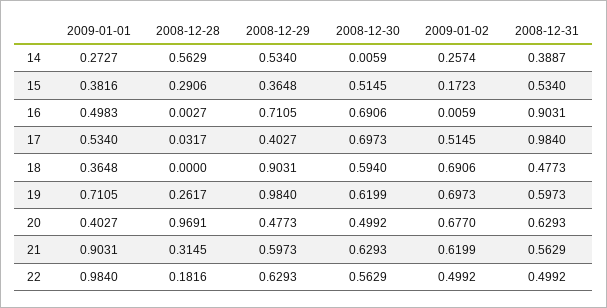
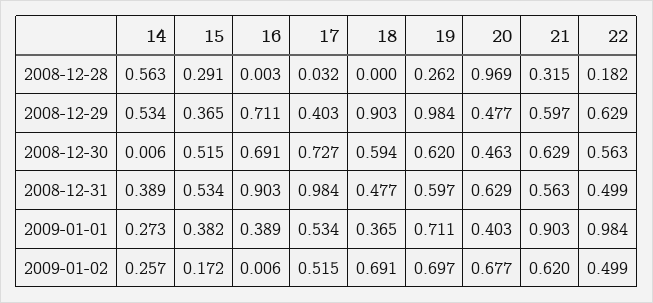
  {
    "2009-01-01": {
      "14": 0.2727,
      "15": 0.3816,
-     "16": 0.4983,
+     "16": 0.389,
      "17": 0.534,
      "18": 0.3648,
      "19": 0.7105,
      "20": 0.4027,
      "21": 0.9031,
      "22": 0.984
    },
    "2008-12-28": {
      "14": 0.5629,
      "15": 0.2906,
      "16": 0.0027,
      "17": 0.0317,
      "18": 0,
      "19": 0.2617,
      "20": 0.9691,
      "21": 0.3145,
      "22": 0.1816
    },
    "2008-12-29": {
      "14": 0.534,
      "15": 0.3648,
      "16": 0.7105,
      "17": 0.4027,
      "18": 0.9031,
      "19": 0.984,
      "20": 0.4773,
      "21": 0.5973,
      "22": 0.6293
    },
    "2008-12-30": {
      "14": 0.0059,
      "15": 0.5145,
      "16": 0.6906,
-     "17": 0.6973,
+     "17": 0.727,
      "18": 0.594,
      "19": 0.6199,
-     "20": 0.4992,
+     "20": 0.463,
      "21": 0.6293,
      "22": 0.5629
    },
    "2009-01-02": {
      "14": 0.2574,
      "15": 0.1723,
      "16": 0.0059,
      "17": 0.5145,
      "18": 0.6906,
      "19": 0.6973,
      "20": 0.677,
      "21": 0.6199,
      "22": 0.4992
    },
    "2008-12-31": {
      "14": 0.3887,
      "15": 0.534,
      "16": 0.9031,
      "17": 0.984,
      "18": 0.4773,
      "19": 0.5973,
      "20": 0.6293,
      "21": 0.5629,
      "22": 0.4992
    }
  }

